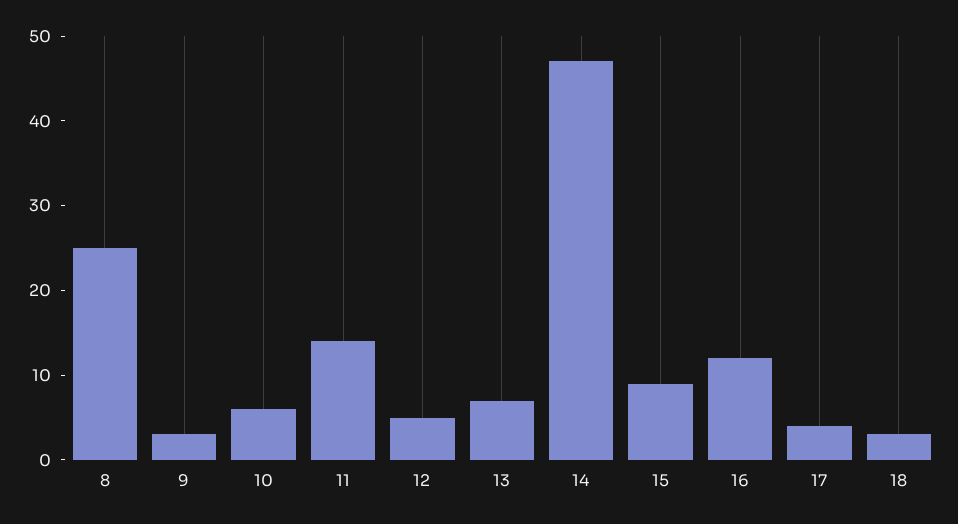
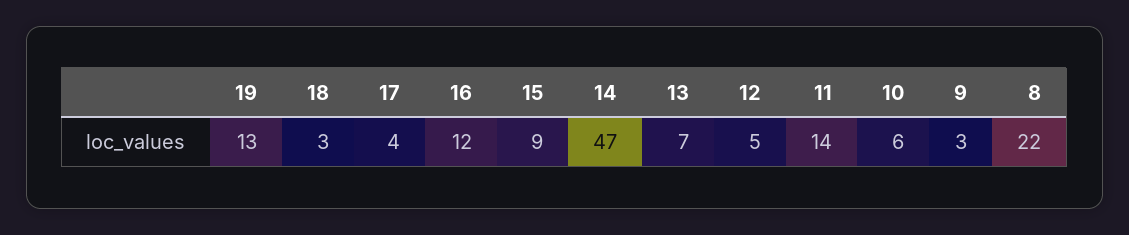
  {
-   "8": 25,
+   "8": 22,
    "9": 3,
    "10": 6,
    "11": 14,
    "12": 5,
    "13": 7,
    "14": 47,
    "15": 9,
    "16": 12,
    "17": 4,
-   "18": 3
+   "18": 3,
+   "19": 13
  }

